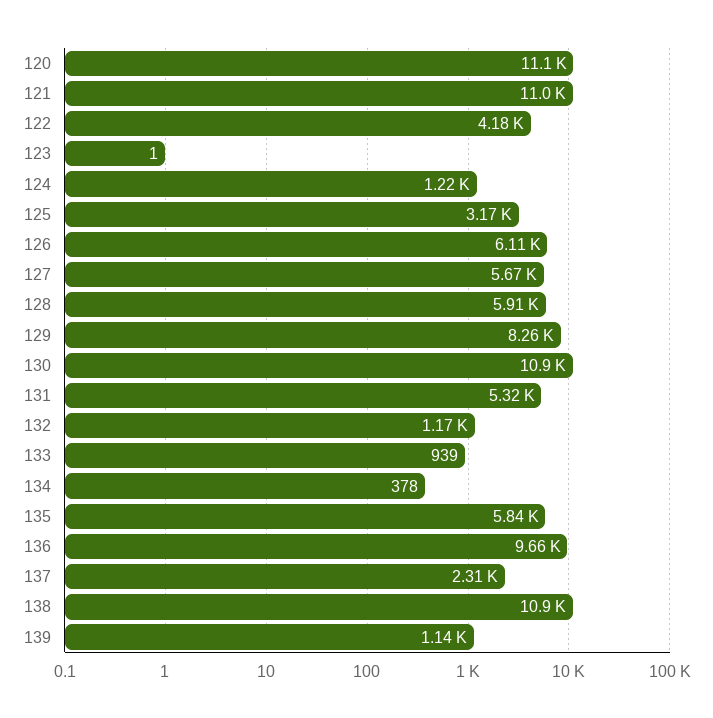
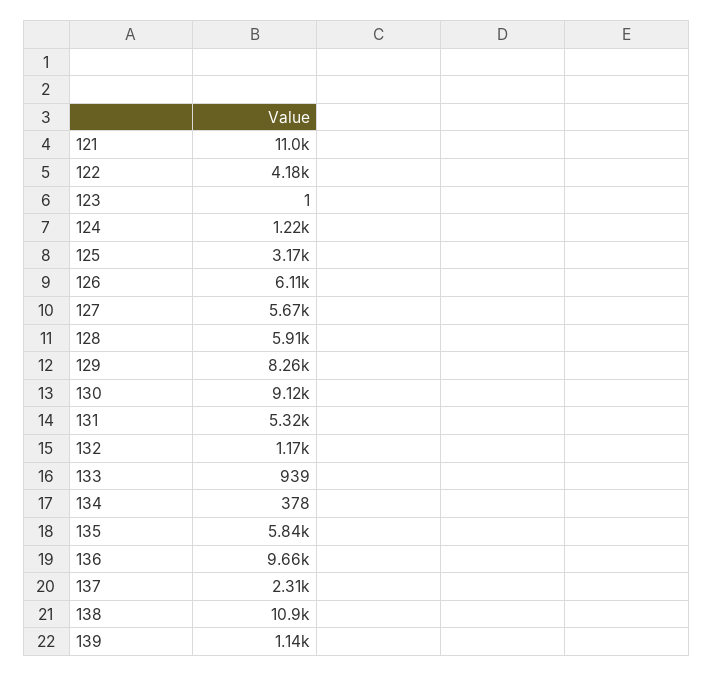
  {
-   "120": 11100,
    "121": 11000,
    "122": 4180,
    "123": 1,
    "124": 1220,
    "125": 3170,
    "126": 6110,
    "127": 5670,
    "128": 5910,
    "129": 8260,
-   "130": 10900,
+   "130": 9120,
    "131": 5320,
    "132": 1170,
    "133": 939,
    "134": 378,
    "135": 5840,
    "136": 9660,
    "137": 2310,
    "138": 10900,
    "139": 1140
  }

